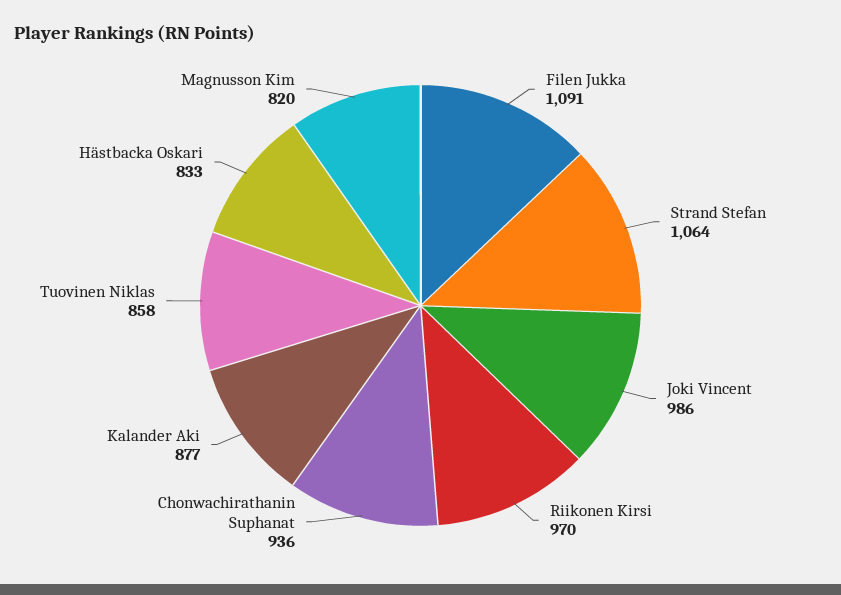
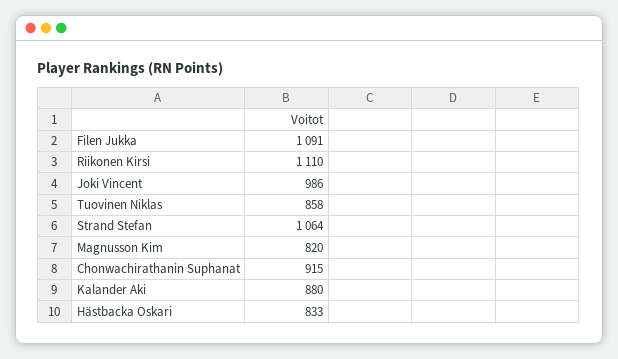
  {
    "Filen Jukka": 1091,
    "Strand Stefan": 1064,
    "Joki Vincent": 986,
-   "Riikonen Kirsi": 970,
+   "Riikonen Kirsi": 1110,
-   "Chonwachirathanin Suphanat": 936,
+   "Chonwachirathanin Suphanat": 915,
-   "Kalander Aki": 877,
+   "Kalander Aki": 880,
    "Tuovinen Niklas": 858,
    "Hästbacka Oskari": 833,
    "Magnusson Kim": 820
  }

